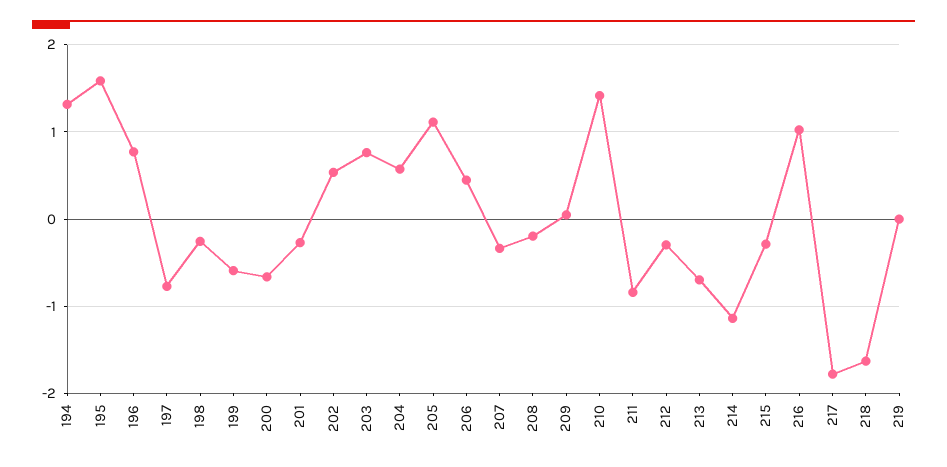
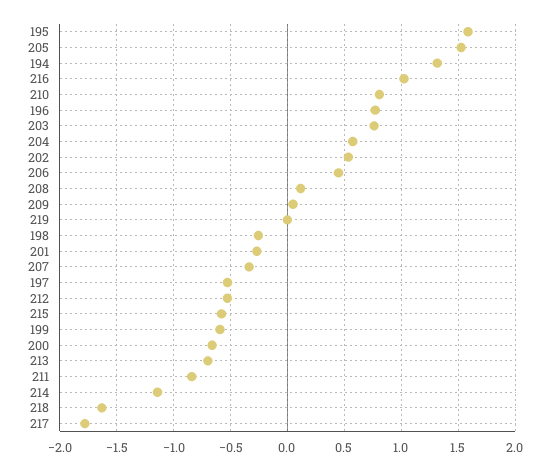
  {
    "194": 1.3,
    "195": 1.6,
    "196": 0.8,
-   "197": -0.8,
+   "197": -0.5,
    "198": -0.3,
    "199": -0.6,
    "200": -0.7,
    "201": -0.3,
    "202": 0.5,
    "203": 0.8,
    "204": 0.6,
-   "205": 1.1,
+   "205": 1.5,
    "206": 0.4,
    "207": -0.3,
-   "208": -0.2,
+   "208": 0.1,
    "209": 0,
-   "210": 1.4,
+   "210": 0.8,
    "211": -0.8,
-   "212": -0.3,
+   "212": -0.5,
    "213": -0.7,
    "214": -1.1,
-   "215": -0.3,
+   "215": -0.6,
    "216": 1,
    "217": -1.8,
    "218": -1.6,
    "219": 0
  }

